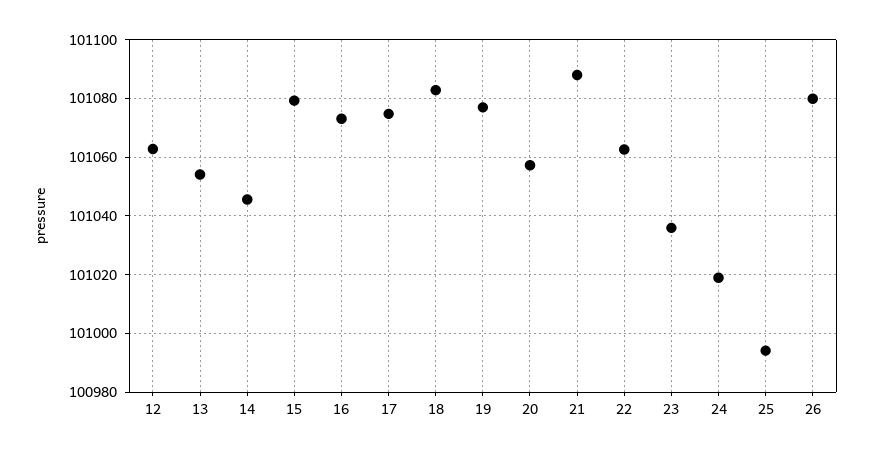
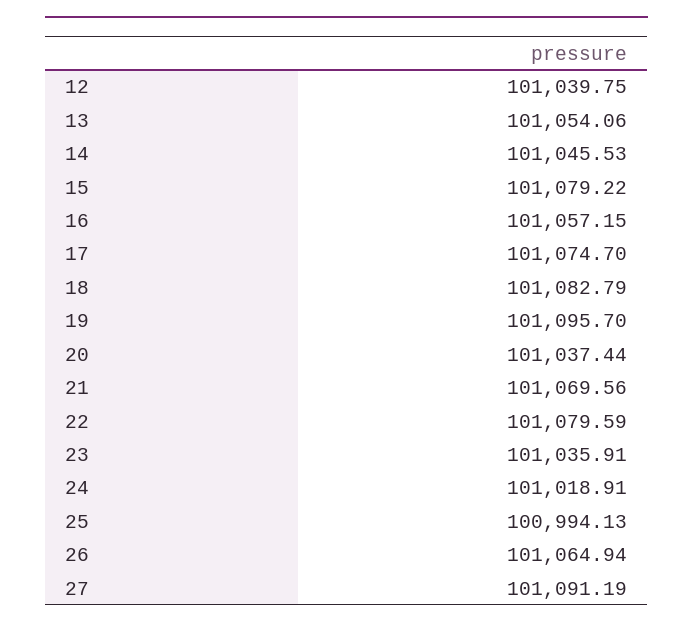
  {
-   "12": 101062.5,
+   "12": 101039.75,
    "13": 101054.06,
    "14": 101045.53,
    "15": 101079.22,
-   "16": 101072.5,
+   "16": 101057.15,
    "17": 101074.7,
    "18": 101082.79,
-   "19": 101077.5,
+   "19": 101095.7,
-   "20": 101057.5,
+   "20": 101037.44,
-   "21": 101087.5,
+   "21": 101069.56,
-   "22": 101062.5,
+   "22": 101079.59,
    "23": 101035.91,
    "24": 101018.91,
    "25": 100994.13,
-   "26": 101080
+   "26": 101064.94,
+   "27": 101091.19
  }

